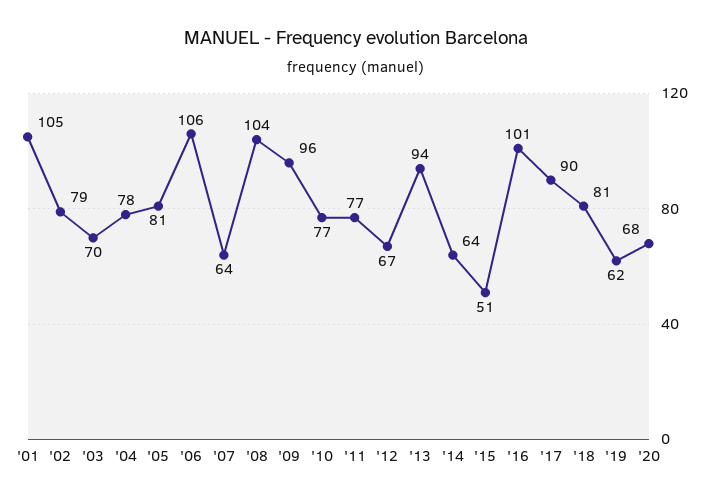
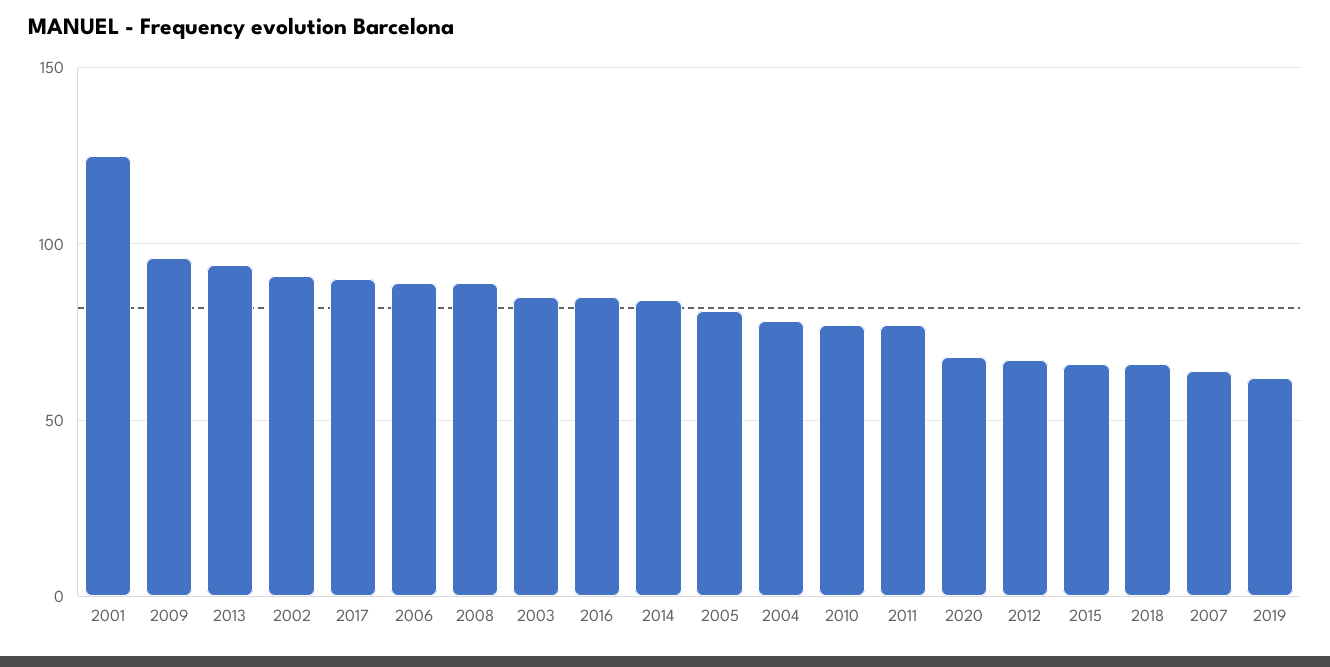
  {
-   "'01": 105,
+   "'01": 125,
-   "'02": 79,
+   "'02": 90,
-   "'03": 70,
+   "'03": 85,
    "'04": 78,
    "'05": 81,
-   "'06": 106,
+   "'06": 90,
    "'07": 64,
-   "'08": 104,
+   "'08": 90,
    "'09": 96,
    "'10": 77,
    "'11": 77,
    "'12": 67,
    "'13": 94,
-   "'14": 64,
+   "'14": 85,
-   "'15": 51,
+   "'15": 65,
-   "'16": 101,
+   "'16": 85,
    "'17": 90,
-   "'18": 81,
+   "'18": 65,
    "'19": 62,
    "'20": 68
  }

